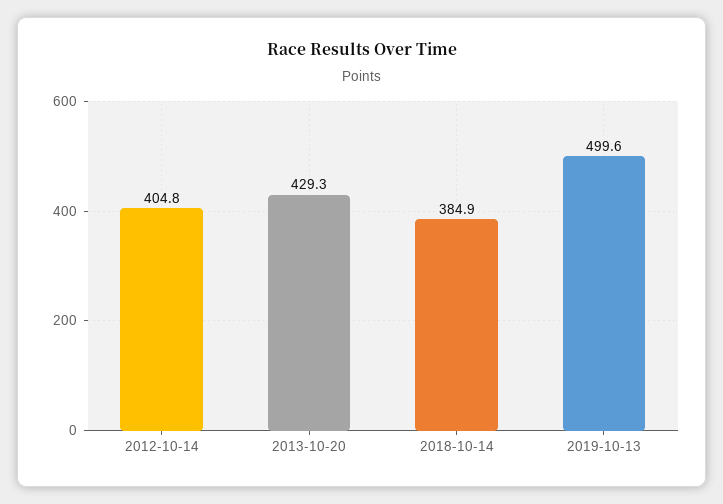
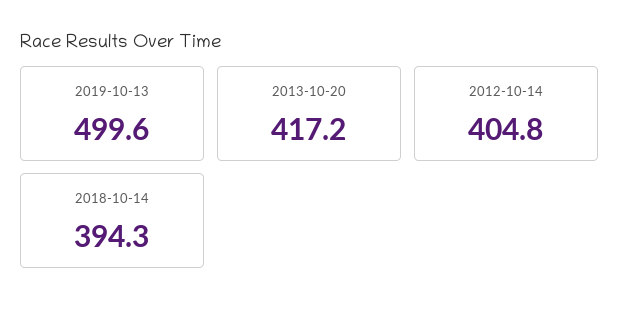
  {
    "2012-10-14": 404.8,
-   "2013-10-20": 429.3,
+   "2013-10-20": 417.2,
-   "2018-10-14": 384.9,
+   "2018-10-14": 394.3,
    "2019-10-13": 499.6
  }

